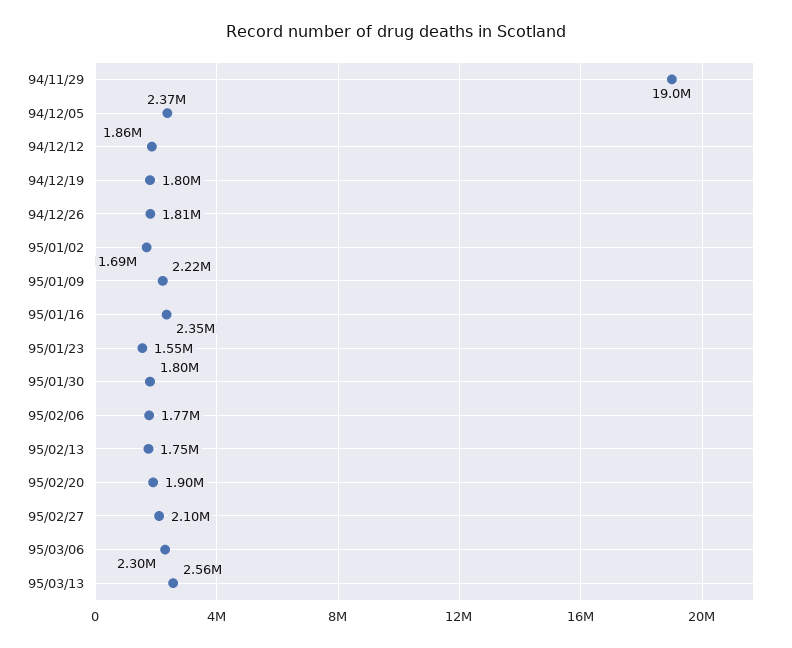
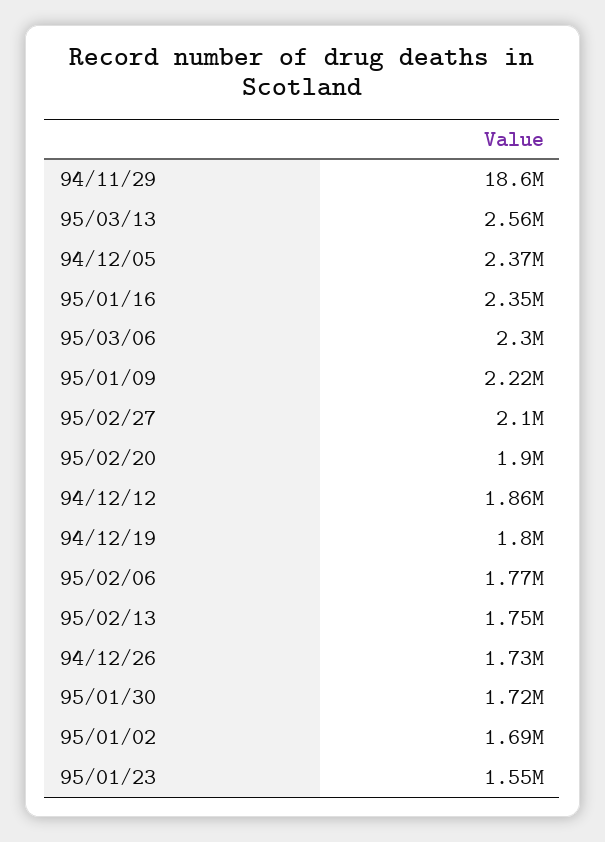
  {
-   "94/11/29": 19000000,
+   "94/11/29": 18600000,
    "94/12/05": 2370000,
    "94/12/12": 1860000,
    "94/12/19": 1800000,
-   "94/12/26": 1810000,
+   "94/12/26": 1730000,
    "95/01/02": 1690000,
    "95/01/09": 2220000,
    "95/01/16": 2350000,
    "95/01/23": 1550000,
-   "95/01/30": 1800000,
+   "95/01/30": 1720000,
    "95/02/06": 1770000,
    "95/02/13": 1750000,
    "95/02/20": 1900000,
    "95/02/27": 2100000,
    "95/03/06": 2300000,
    "95/03/13": 2560000
  }

